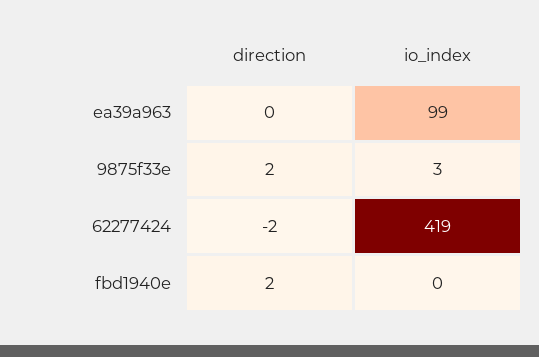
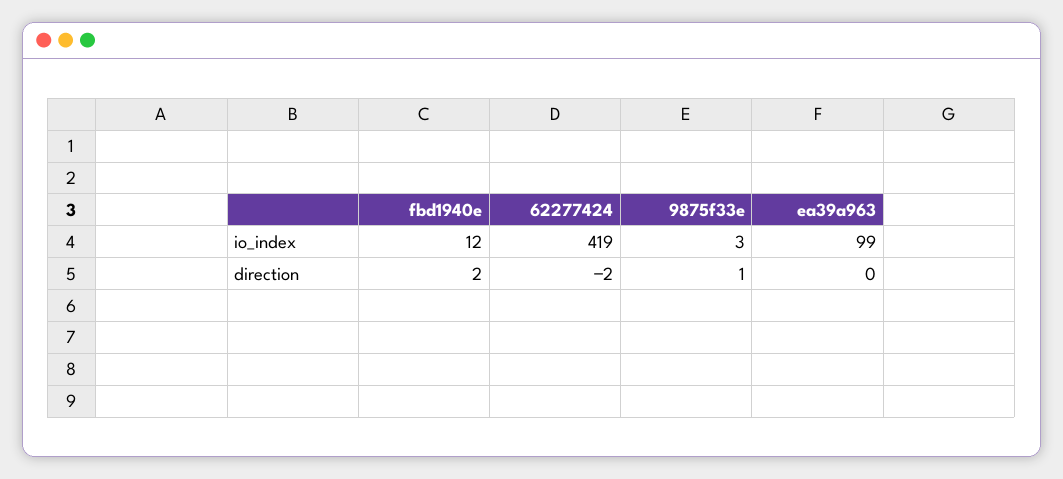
  {
    "direction": {
      "ea39a963": 0,
-     "9875f33e": 2,
+     "9875f33e": 1,
      "62277424": -2,
      "fbd1940e": 2
    },
    "io_index": {
      "ea39a963": 99,
      "9875f33e": 3,
      "62277424": 419,
-     "fbd1940e": 0
+     "fbd1940e": 12
    }
  }

